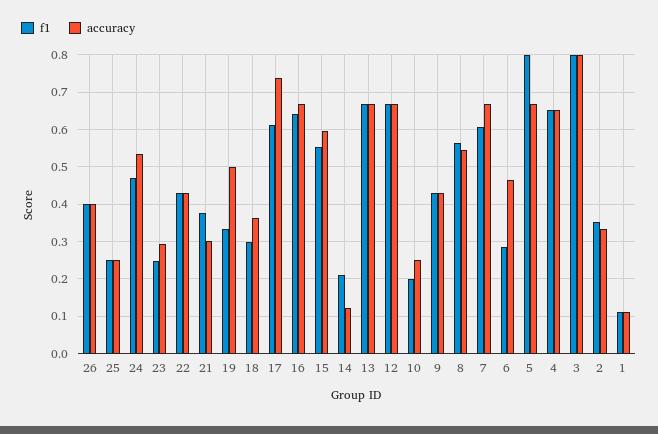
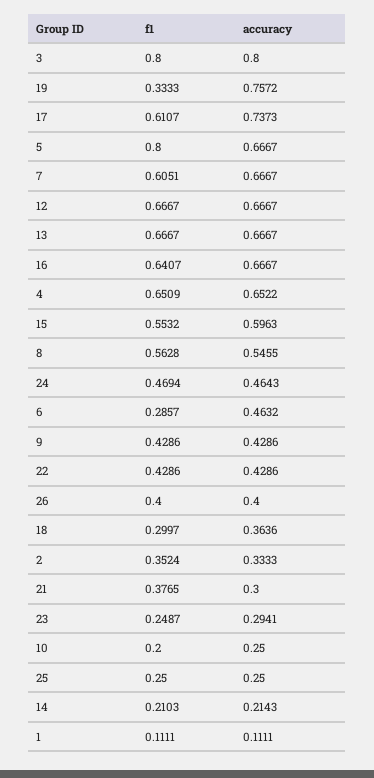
  {
    "f1": {
      "26": 0.4,
      "25": 0.25,
      "24": 0.4694,
      "23": 0.2487,
      "22": 0.4286,
      "21": 0.3765,
      "19": 0.3333,
      "18": 0.2997,
      "17": 0.6107,
      "16": 0.6407,
      "15": 0.5532,
      "14": 0.2103,
      "13": 0.6667,
      "12": 0.6667,
      "10": 0.2,
      "9": 0.4286,
      "8": 0.5628,
      "7": 0.6051,
      "6": 0.2857,
      "5": 0.8,
      "4": 0.6509,
      "3": 0.8,
      "2": 0.3524,
      "1": 0.1111
    },
    "accuracy": {
      "26": 0.4,
      "25": 0.25,
-     "24": 0.54,
+     "24": 0.4643,
      "23": 0.2941,
      "22": 0.4286,
      "21": 0.3,
-     "19": 0.5,
+     "19": 0.7572,
      "18": 0.3636,
      "17": 0.7373,
      "16": 0.6667,
      "15": 0.5963,
-     "14": 0.12,
+     "14": 0.2143,
      "13": 0.6667,
      "12": 0.6667,
      "10": 0.25,
      "9": 0.4286,
      "8": 0.5455,
      "7": 0.6667,
      "6": 0.4632,
      "5": 0.6667,
      "4": 0.6522,
      "3": 0.8,
      "2": 0.3333,
      "1": 0.1111
    }
  }

